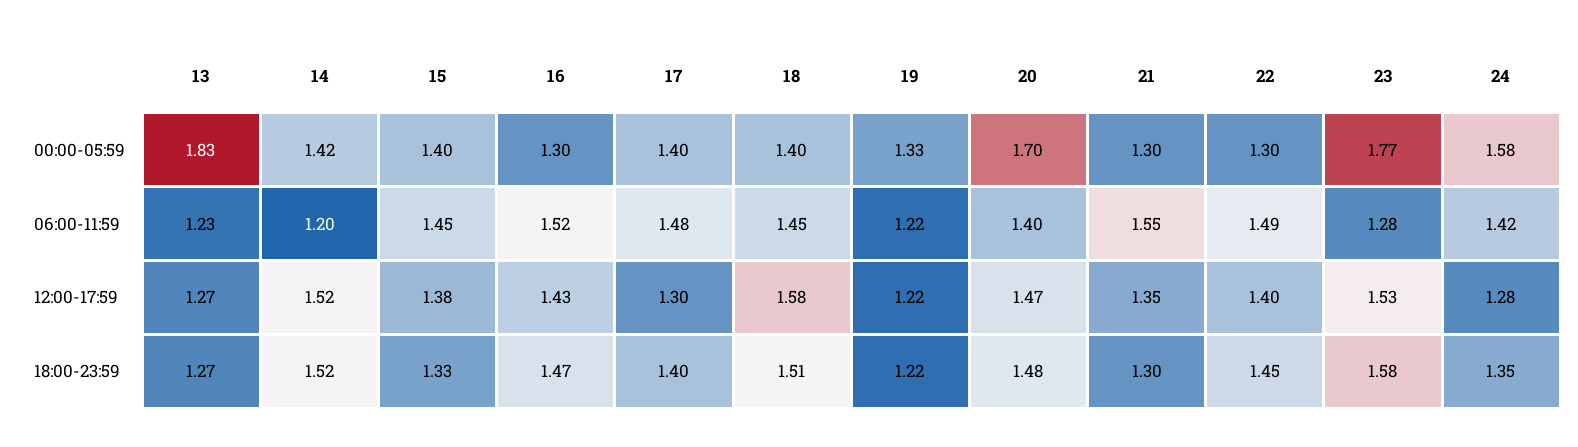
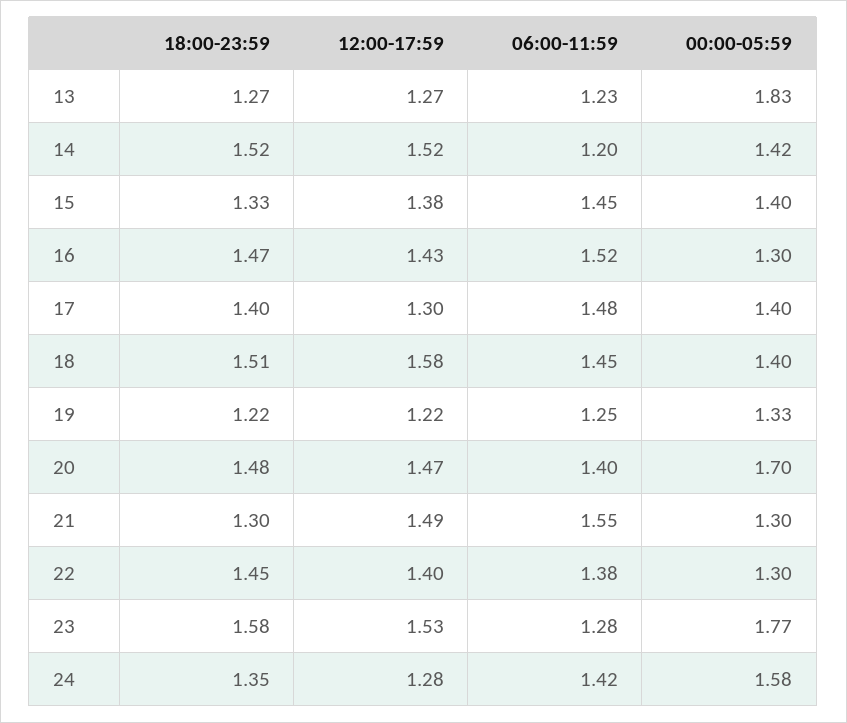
  {
    "13": {
      "00:00-05:59": 1.83,
      "06:00-11:59": 1.23,
      "12:00-17:59": 1.27,
      "18:00-23:59": 1.27
    },
    "14": {
      "00:00-05:59": 1.42,
      "06:00-11:59": 1.2,
      "12:00-17:59": 1.52,
      "18:00-23:59": 1.52
    },
    "15": {
      "00:00-05:59": 1.4,
      "06:00-11:59": 1.45,
      "12:00-17:59": 1.38,
      "18:00-23:59": 1.33
    },
    "16": {
      "00:00-05:59": 1.3,
      "06:00-11:59": 1.52,
      "12:00-17:59": 1.43,
      "18:00-23:59": 1.47
    },
    "17": {
      "00:00-05:59": 1.4,
      "06:00-11:59": 1.48,
      "12:00-17:59": 1.3,
      "18:00-23:59": 1.4
    },
    "18": {
      "00:00-05:59": 1.4,
      "06:00-11:59": 1.45,
      "12:00-17:59": 1.58,
      "18:00-23:59": 1.51
    },
    "19": {
      "00:00-05:59": 1.33,
-     "06:00-11:59": 1.22,
+     "06:00-11:59": 1.25,
      "12:00-17:59": 1.22,
      "18:00-23:59": 1.22
    },
    "20": {
      "00:00-05:59": 1.7,
      "06:00-11:59": 1.4,
      "12:00-17:59": 1.47,
      "18:00-23:59": 1.48
    },
    "21": {
      "00:00-05:59": 1.3,
      "06:00-11:59": 1.55,
-     "12:00-17:59": 1.35,
+     "12:00-17:59": 1.49,
      "18:00-23:59": 1.3
    },
    "22": {
      "00:00-05:59": 1.3,
-     "06:00-11:59": 1.49,
+     "06:00-11:59": 1.38,
      "12:00-17:59": 1.4,
      "18:00-23:59": 1.45
    },
    "23": {
      "00:00-05:59": 1.77,
      "06:00-11:59": 1.28,
      "12:00-17:59": 1.53,
      "18:00-23:59": 1.58
    },
    "24": {
      "00:00-05:59": 1.58,
      "06:00-11:59": 1.42,
      "12:00-17:59": 1.28,
      "18:00-23:59": 1.35
    }
  }

